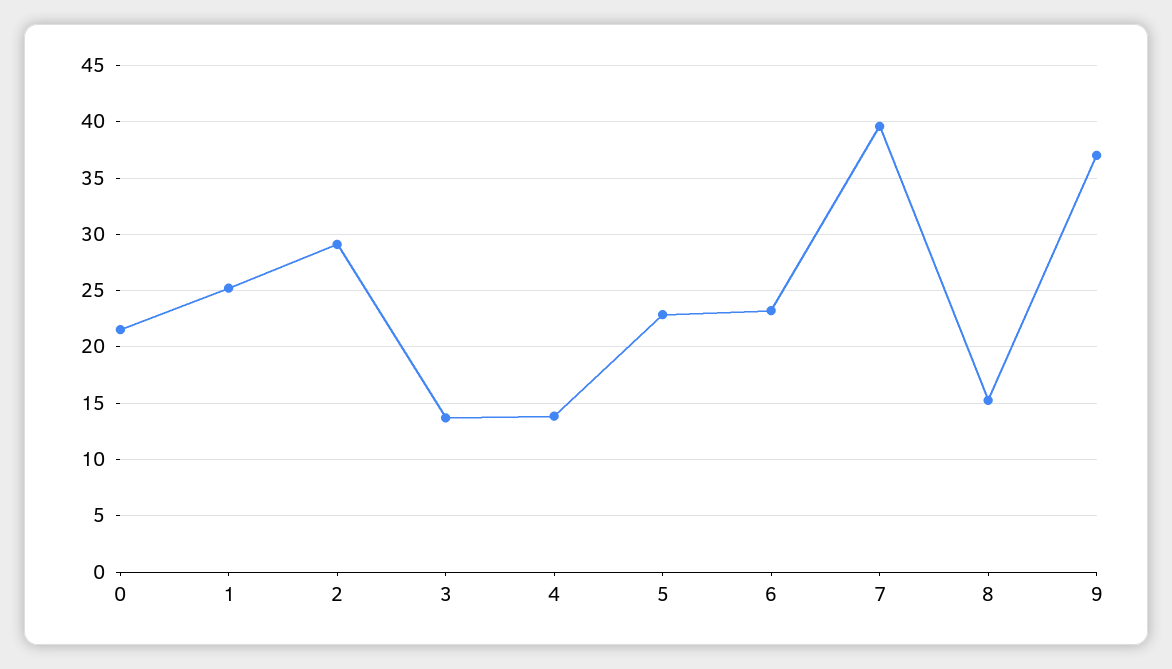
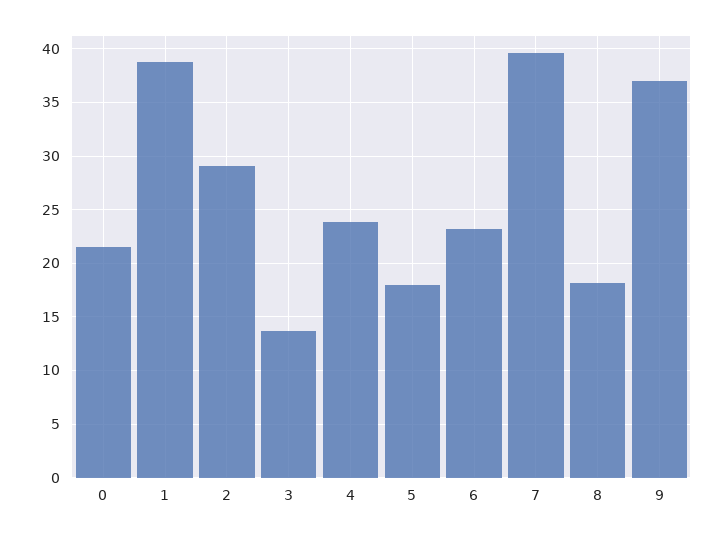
  {
    "0": 22,
-   "1": 25,
+   "1": 39,
    "2": 29,
    "3": 14,
-   "4": 14,
+   "4": 24,
-   "5": 23,
+   "5": 18,
    "6": 23,
    "7": 40,
-   "8": 15,
+   "8": 18,
    "9": 37
  }

